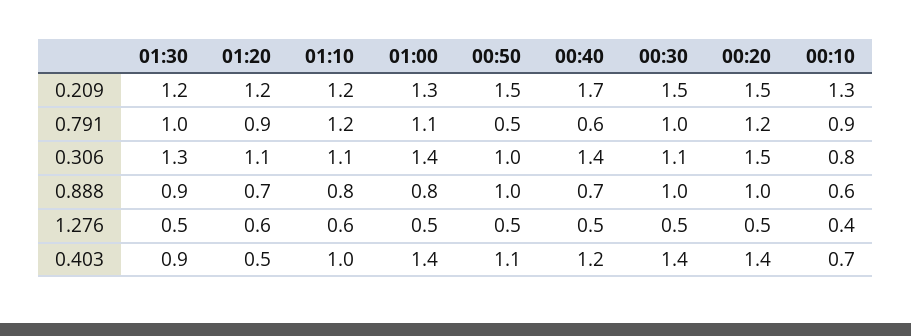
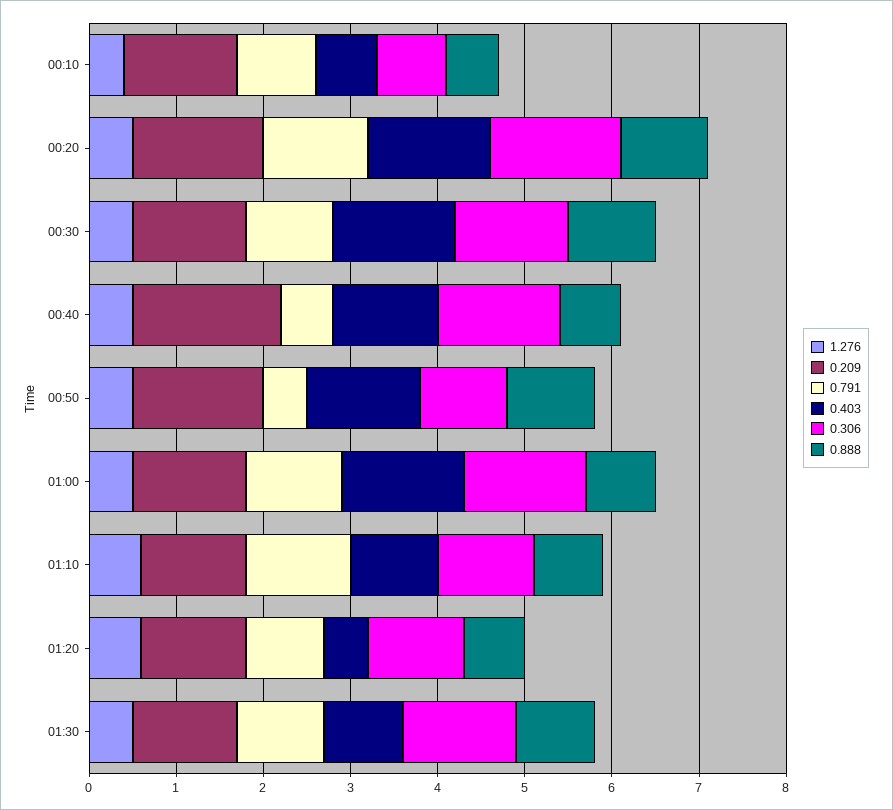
  {
    "0.209": {
      "01:30": 1.2,
      "01:20": 1.2,
      "01:10": 1.2,
      "01:00": 1.3,
      "00:50": 1.5,
      "00:40": 1.7,
-     "00:30": 1.5,
+     "00:30": 1.3,
      "00:20": 1.5,
      "00:10": 1.3
    },
    "0.791": {
      "01:30": 1,
      "01:20": 0.9,
      "01:10": 1.2,
      "01:00": 1.1,
      "00:50": 0.5,
      "00:40": 0.6,
      "00:30": 1,
      "00:20": 1.2,
      "00:10": 0.9
    },
    "0.306": {
      "01:30": 1.3,
      "01:20": 1.1,
      "01:10": 1.1,
      "01:00": 1.4,
      "00:50": 1,
      "00:40": 1.4,
-     "00:30": 1.1,
+     "00:30": 1.3,
      "00:20": 1.5,
      "00:10": 0.8
    },
    "0.888": {
      "01:30": 0.9,
      "01:20": 0.7,
      "01:10": 0.8,
      "01:00": 0.8,
      "00:50": 1,
      "00:40": 0.7,
      "00:30": 1,
      "00:20": 1,
      "00:10": 0.6
    },
    "1.276": {
      "01:30": 0.5,
      "01:20": 0.6,
      "01:10": 0.6,
      "01:00": 0.5,
      "00:50": 0.5,
      "00:40": 0.5,
      "00:30": 0.5,
      "00:20": 0.5,
      "00:10": 0.4
    },
    "0.403": {
      "01:30": 0.9,
      "01:20": 0.5,
      "01:10": 1,
      "01:00": 1.4,
-     "00:50": 1.1,
+     "00:50": 1.3,
      "00:40": 1.2,
      "00:30": 1.4,
      "00:20": 1.4,
      "00:10": 0.7
    }
  }

